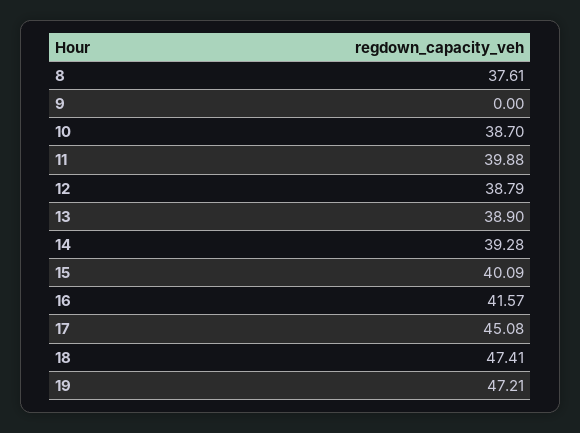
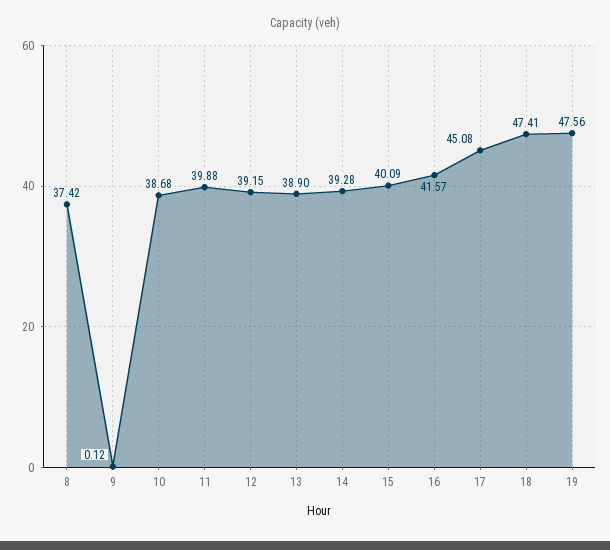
  {
-   "8": 37.61,
+   "8": 37.42,
-   "9": 0,
+   "9": 0.12,
-   "10": 38.7,
+   "10": 38.68,
    "11": 39.88,
-   "12": 38.79,
+   "12": 39.15,
    "13": 38.9,
    "14": 39.28,
    "15": 40.09,
    "16": 41.57,
    "17": 45.08,
    "18": 47.41,
-   "19": 47.21
+   "19": 47.56
  }

